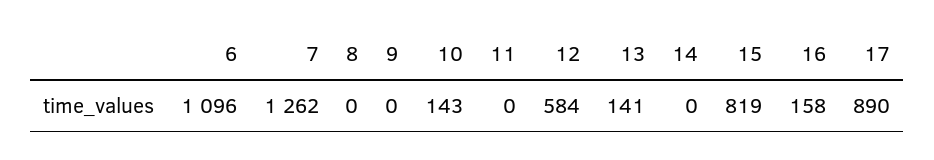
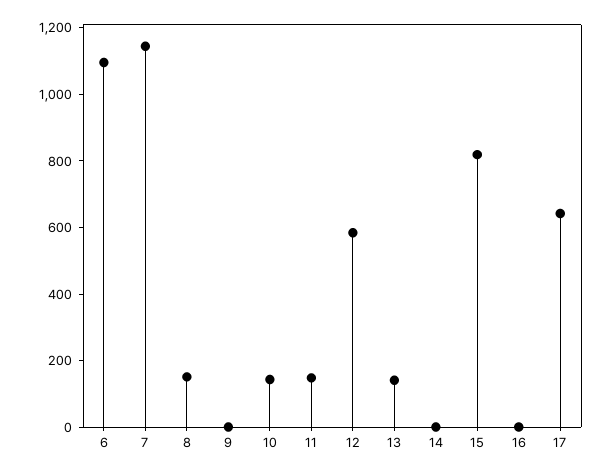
  {
    "6": 1096,
-   "7": 1262,
+   "7": 1150,
-   "8": 0,
+   "8": 150,
    "9": 0,
    "10": 143,
-   "11": 0,
+   "11": 150,
    "12": 584,
    "13": 141,
    "14": 0,
    "15": 819,
-   "16": 158,
+   "16": 0,
-   "17": 890
+   "17": 650
  }

